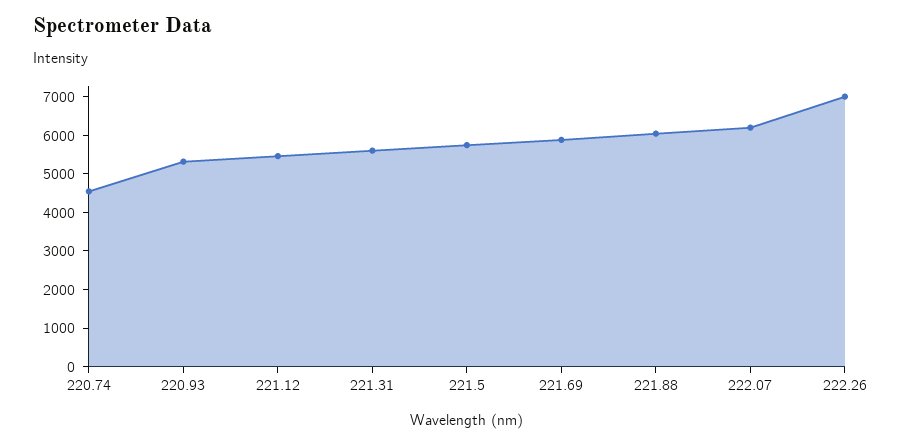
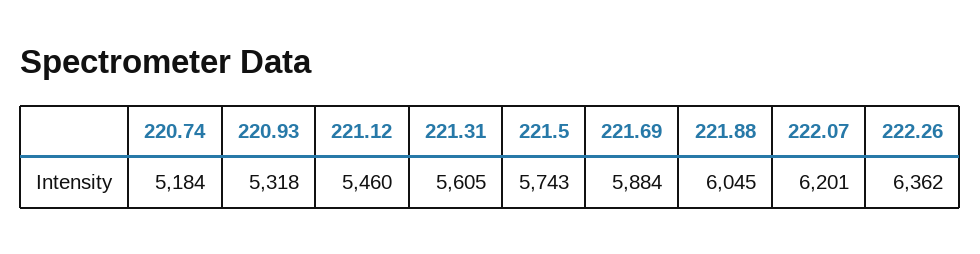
  {
-   "220.74": 4500,
+   "220.74": 5184,
    "220.93": 5318,
    "221.12": 5460,
    "221.31": 5605,
    "221.5": 5743,
    "221.69": 5884,
    "221.88": 6045,
    "222.07": 6201,
-   "222.26": 7000
+   "222.26": 6362
  }

